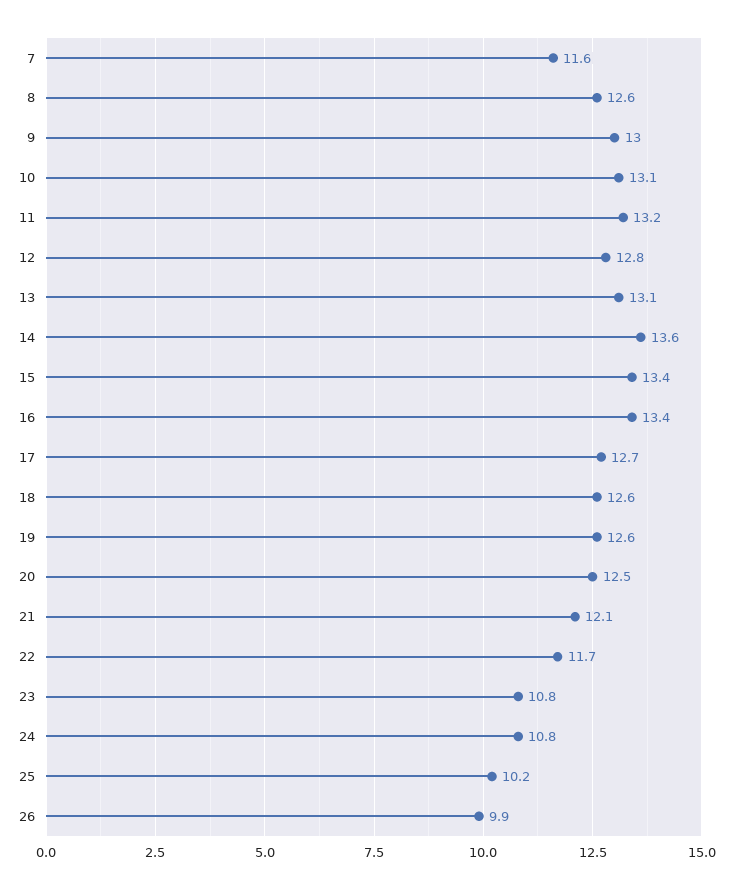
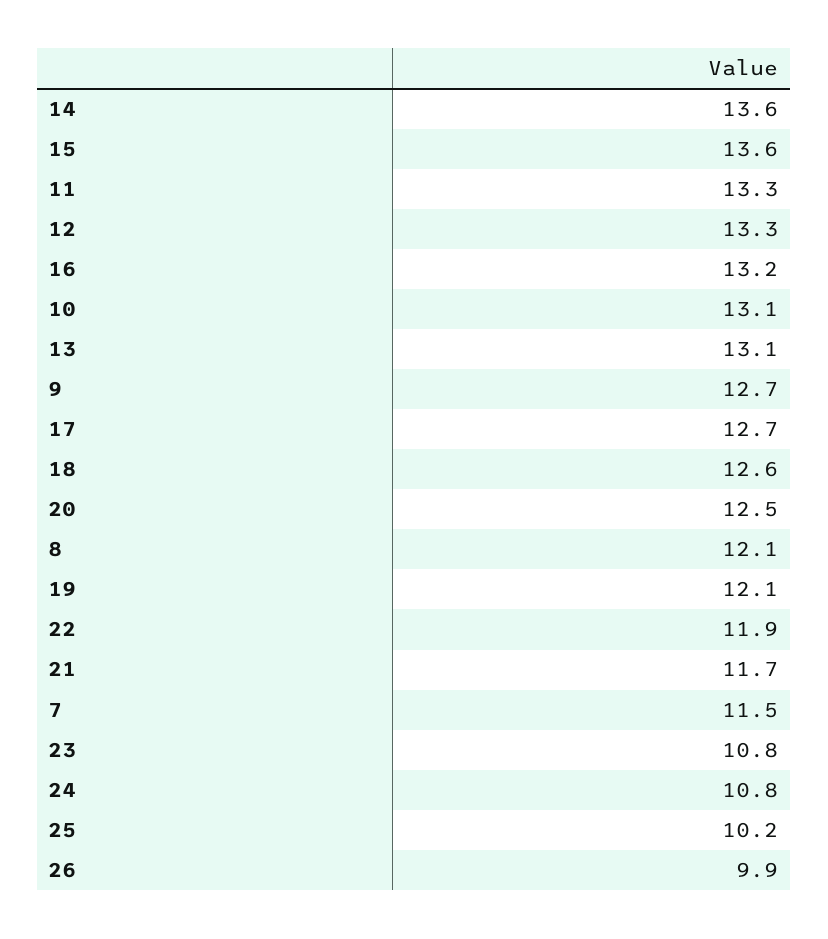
  {
-   "7": 11.6,
+   "7": 11.5,
-   "8": 12.6,
+   "8": 12.1,
-   "9": 13,
+   "9": 12.7,
    "10": 13.1,
-   "11": 13.2,
+   "11": 13.3,
-   "12": 12.8,
+   "12": 13.3,
    "13": 13.1,
    "14": 13.6,
-   "15": 13.4,
+   "15": 13.6,
-   "16": 13.4,
+   "16": 13.2,
    "17": 12.7,
    "18": 12.6,
-   "19": 12.6,
+   "19": 12.1,
    "20": 12.5,
-   "21": 12.1,
+   "21": 11.7,
-   "22": 11.7,
+   "22": 11.9,
    "23": 10.8,
    "24": 10.8,
    "25": 10.2,
    "26": 9.9
  }

